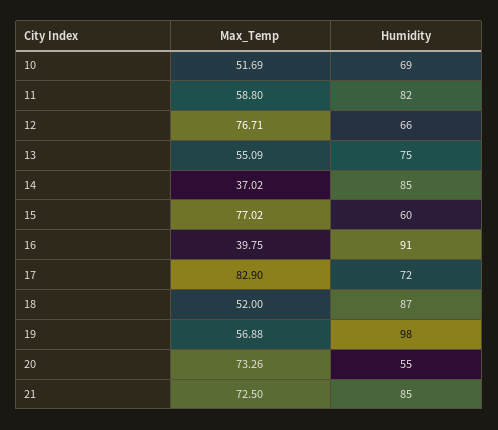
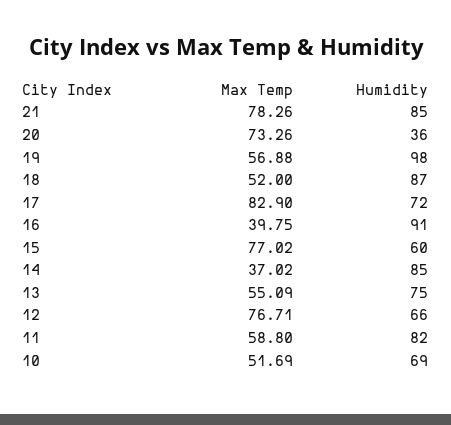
  {
    "Max_Temp": {
      "10": 51.69,
      "11": 58.8,
      "12": 76.71,
      "13": 55.09,
      "14": 37.02,
      "15": 77.02,
      "16": 39.75,
      "17": 82.9,
      "18": 52,
      "19": 56.88,
      "20": 73.26,
-     "21": 72.5
+     "21": 78.26
    },
    "Humidity": {
      "10": 69,
      "11": 82,
      "12": 66,
      "13": 75,
      "14": 85,
      "15": 60,
      "16": 91,
      "17": 72,
      "18": 87,
      "19": 98,
-     "20": 55,
+     "20": 36,
      "21": 85
    }
  }

